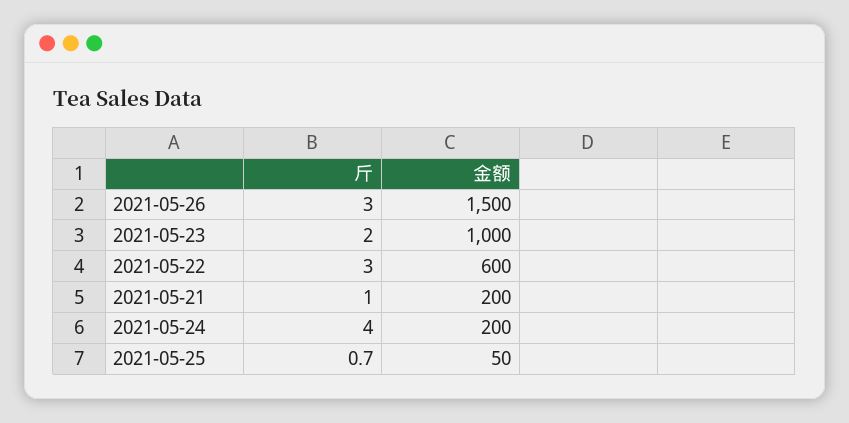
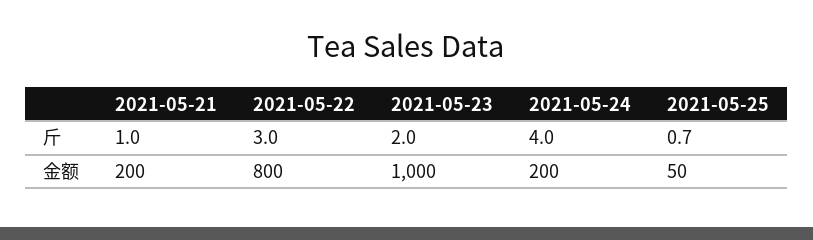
  {
    "斤": {
-     "2021-05-26": 3,
      "2021-05-23": 2,
      "2021-05-22": 3,
      "2021-05-21": 1,
      "2021-05-24": 4,
      "2021-05-25": 0.7
    },
    "金额": {
-     "2021-05-26": 1500,
      "2021-05-23": 1000,
-     "2021-05-22": 600,
+     "2021-05-22": 800,
      "2021-05-21": 200,
      "2021-05-24": 200,
      "2021-05-25": 50
    }
  }

